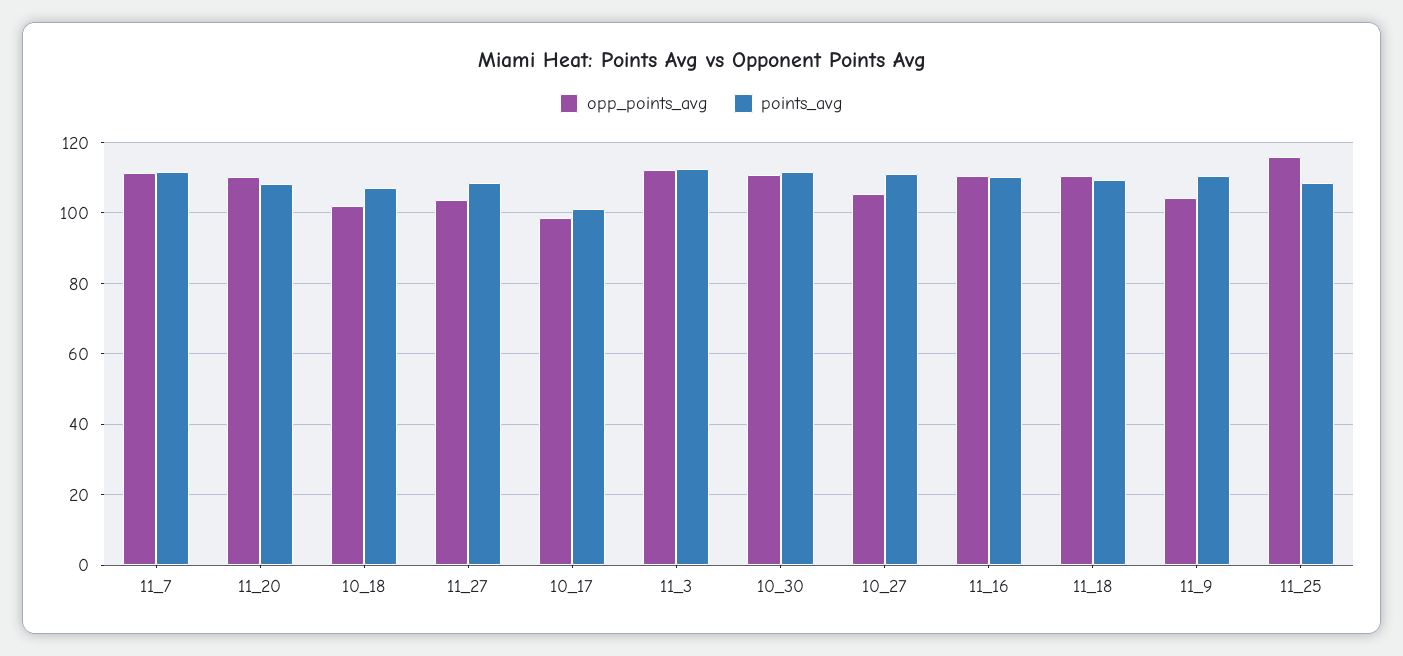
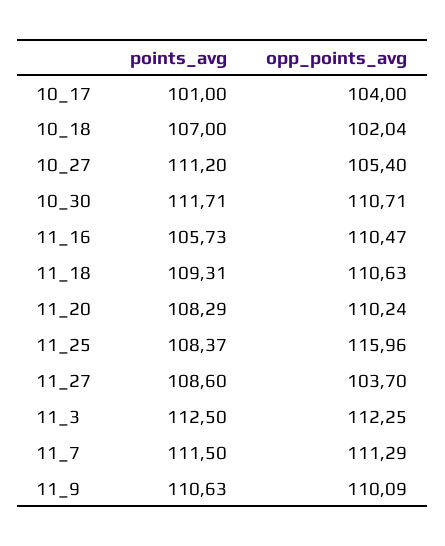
  {
    "opp_points_avg": {
      "11_7": 111.29,
      "11_20": 110.24,
      "10_18": 102.04,
      "11_27": 103.7,
-     "10_17": 98,
+     "10_17": 104,
      "11_3": 112.25,
      "10_30": 110.71,
      "10_27": 105.4,
      "11_16": 110.47,
      "11_18": 110.63,
-     "11_9": 104,
+     "11_9": 110.09,
      "11_25": 115.96
    },
    "points_avg": {
      "11_7": 111.5,
      "11_20": 108.29,
      "10_18": 107,
      "11_27": 108.6,
      "10_17": 101,
      "11_3": 112.5,
      "10_30": 111.71,
      "10_27": 111.2,
-     "11_16": 110,
+     "11_16": 105.73,
      "11_18": 109.31,
      "11_9": 110.63,
      "11_25": 108.37
    }
  }

